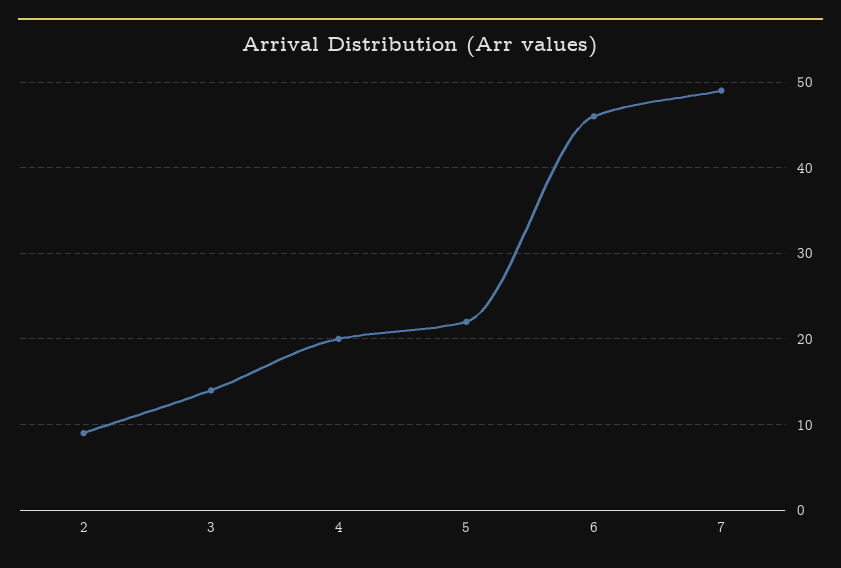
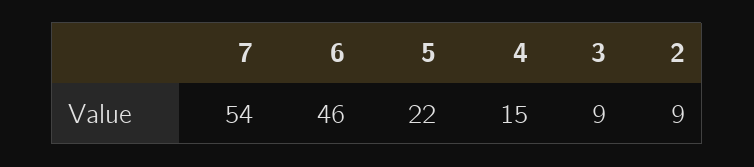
  {
    "2": 9,
-   "3": 14,
+   "3": 9,
-   "4": 20,
+   "4": 15,
    "5": 22,
    "6": 46,
-   "7": 49
+   "7": 54
  }

